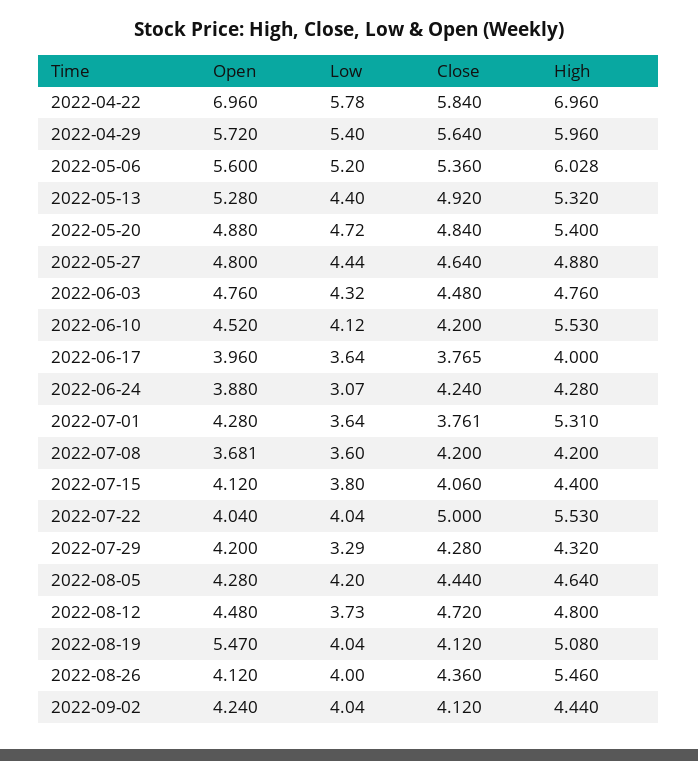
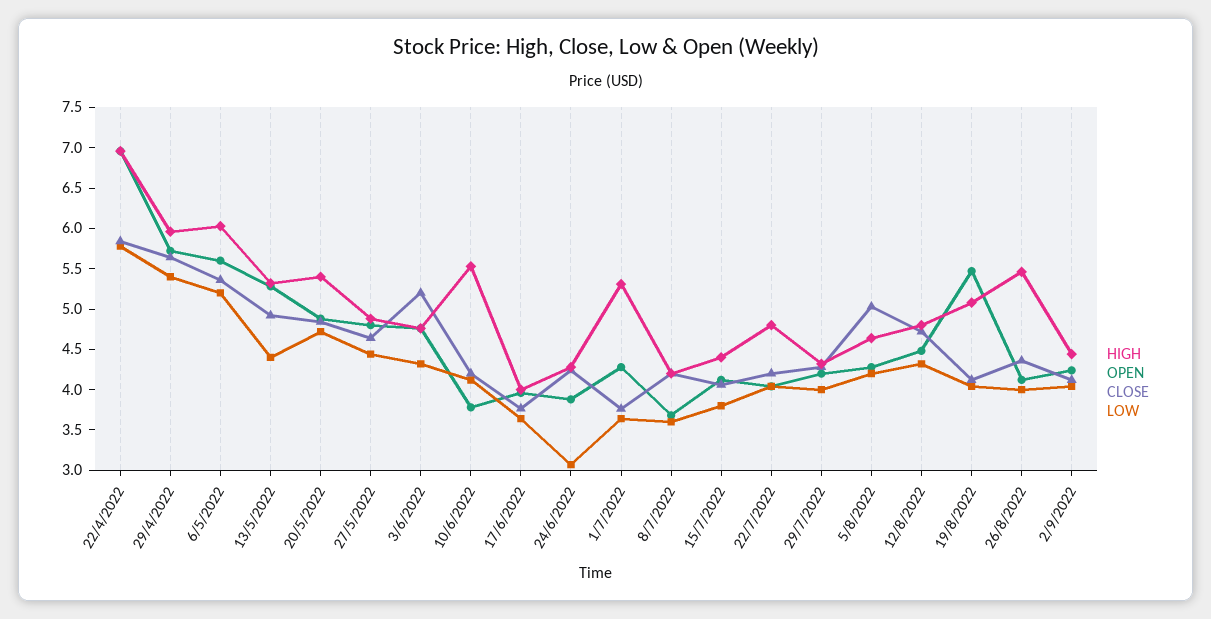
  {
    "Open": {
      "2022-04-22": 6.96,
      "2022-04-29": 5.72,
      "2022-05-06": 5.6,
      "2022-05-13": 5.28,
      "2022-05-20": 4.88,
      "2022-05-27": 4.8,
      "2022-06-03": 4.76,
-     "2022-06-10": 4.52,
+     "2022-06-10": 3.8,
      "2022-06-17": 3.96,
      "2022-06-24": 3.88,
      "2022-07-01": 4.28,
      "2022-07-08": 3.681,
      "2022-07-15": 4.12,
      "2022-07-22": 4.04,
      "2022-07-29": 4.2,
      "2022-08-05": 4.28,
      "2022-08-12": 4.48,
      "2022-08-19": 5.47,
      "2022-08-26": 4.12,
      "2022-09-02": 4.24
    },
    "Low": {
      "2022-04-22": 5.78,
      "2022-04-29": 5.4,
      "2022-05-06": 5.2,
      "2022-05-13": 4.4,
      "2022-05-20": 4.72,
      "2022-05-27": 4.44,
      "2022-06-03": 4.32,
      "2022-06-10": 4.12,
      "2022-06-17": 3.64,
      "2022-06-24": 3.07,
      "2022-07-01": 3.64,
      "2022-07-08": 3.6,
      "2022-07-15": 3.8,
      "2022-07-22": 4.04,
-     "2022-07-29": 3.29,
+     "2022-07-29": 4,
      "2022-08-05": 4.2,
-     "2022-08-12": 3.73,
+     "2022-08-12": 4.3,
      "2022-08-19": 4.04,
      "2022-08-26": 4,
      "2022-09-02": 4.04
    },
    "Close": {
      "2022-04-22": 5.84,
      "2022-04-29": 5.64,
      "2022-05-06": 5.36,
      "2022-05-13": 4.92,
      "2022-05-20": 4.84,
      "2022-05-27": 4.64,
-     "2022-06-03": 4.48,
+     "2022-06-03": 5.2,
      "2022-06-10": 4.2,
      "2022-06-17": 3.765,
      "2022-06-24": 4.24,
      "2022-07-01": 3.761,
      "2022-07-08": 4.2,
      "2022-07-15": 4.06,
-     "2022-07-22": 5,
+     "2022-07-22": 4.2,
      "2022-07-29": 4.28,
-     "2022-08-05": 4.44,
+     "2022-08-05": 5,
      "2022-08-12": 4.72,
      "2022-08-19": 4.12,
      "2022-08-26": 4.36,
      "2022-09-02": 4.12
    },
    "High": {
      "2022-04-22": 6.96,
      "2022-04-29": 5.96,
      "2022-05-06": 6.028,
      "2022-05-13": 5.32,
      "2022-05-20": 5.4,
      "2022-05-27": 4.88,
      "2022-06-03": 4.76,
      "2022-06-10": 5.53,
      "2022-06-17": 4,
      "2022-06-24": 4.28,
      "2022-07-01": 5.31,
      "2022-07-08": 4.2,
      "2022-07-15": 4.4,
-     "2022-07-22": 5.53,
+     "2022-07-22": 4.8,
      "2022-07-29": 4.32,
      "2022-08-05": 4.64,
      "2022-08-12": 4.8,
      "2022-08-19": 5.08,
      "2022-08-26": 5.46,
      "2022-09-02": 4.44
    }
  }

